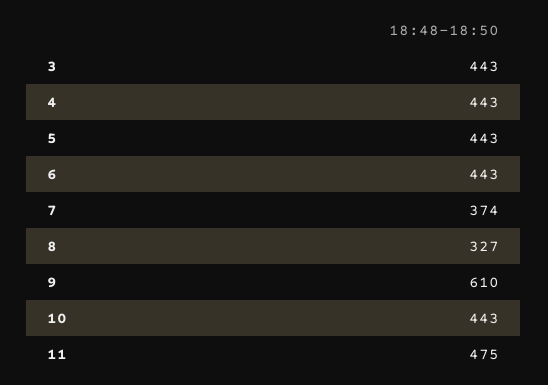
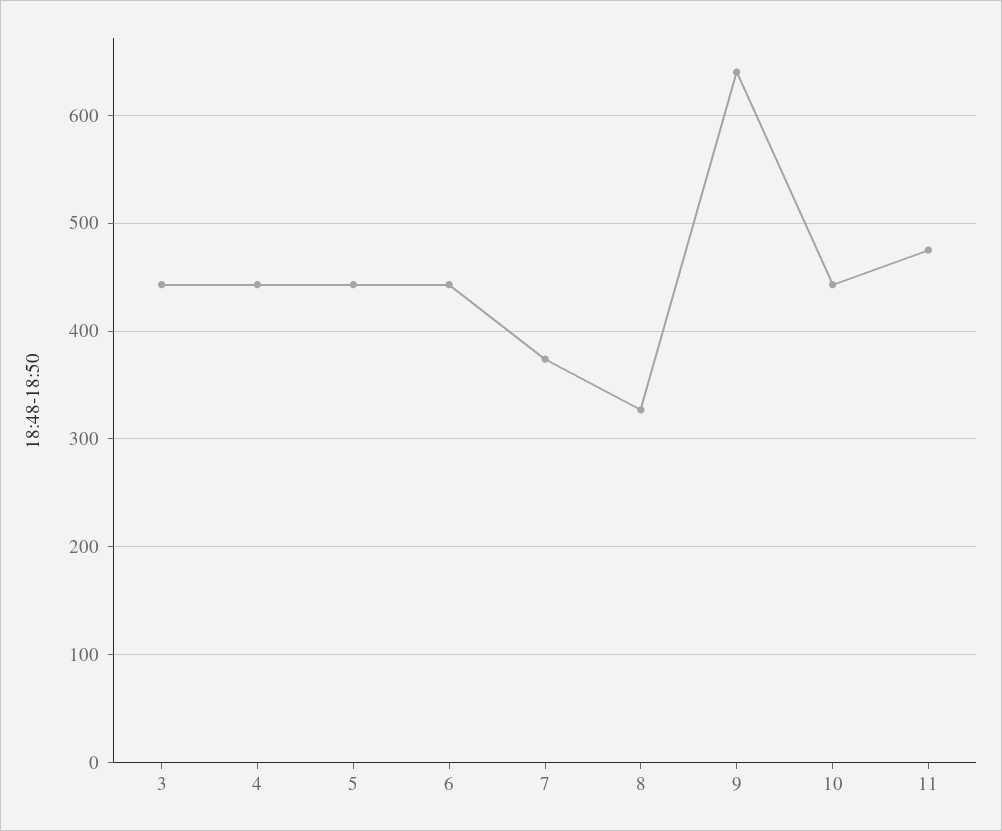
  {
    "3": 443,
    "4": 443,
    "5": 443,
    "6": 443,
    "7": 374,
    "8": 327,
-   "9": 610,
+   "9": 640,
    "10": 443,
    "11": 475
  }

